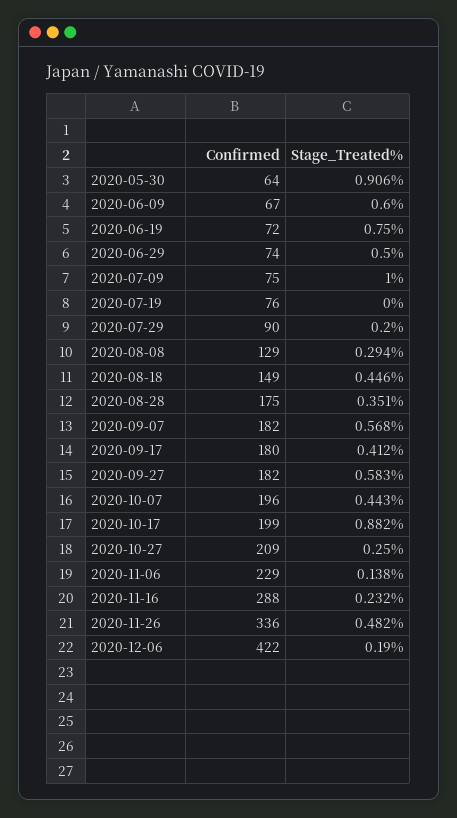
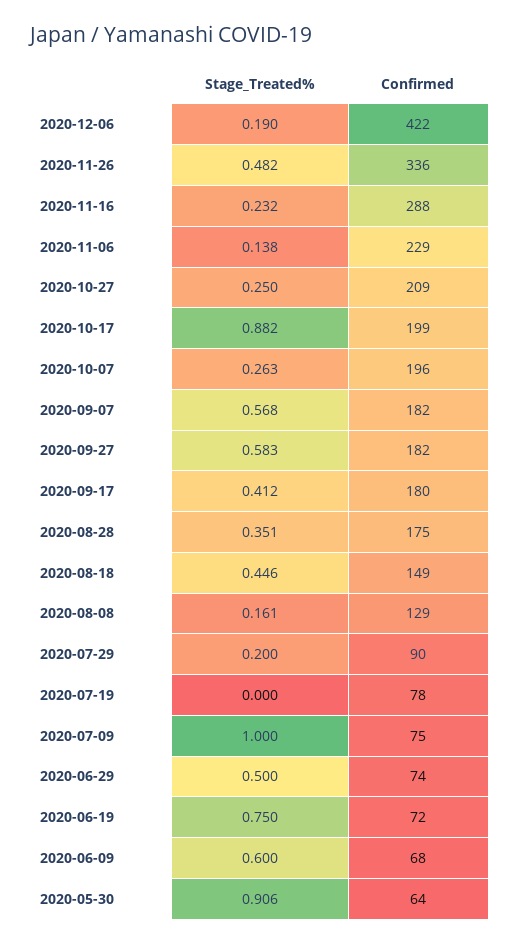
  {
    "Confirmed": {
      "2020-05-30": 64,
-     "2020-06-09": 67,
+     "2020-06-09": 68,
      "2020-06-19": 72,
      "2020-06-29": 74,
      "2020-07-09": 75,
-     "2020-07-19": 76,
+     "2020-07-19": 78,
      "2020-07-29": 90,
      "2020-08-08": 129,
      "2020-08-18": 149,
      "2020-08-28": 175,
      "2020-09-07": 182,
      "2020-09-17": 180,
      "2020-09-27": 182,
      "2020-10-07": 196,
      "2020-10-17": 199,
      "2020-10-27": 209,
      "2020-11-06": 229,
      "2020-11-16": 288,
      "2020-11-26": 336,
      "2020-12-06": 422
    },
    "Stage_Treated%": {
      "2020-05-30": 0.906,
      "2020-06-09": 0.6,
      "2020-06-19": 0.75,
      "2020-06-29": 0.5,
      "2020-07-09": 1,
      "2020-07-19": 0,
      "2020-07-29": 0.2,
-     "2020-08-08": 0.294,
+     "2020-08-08": 0.161,
      "2020-08-18": 0.446,
      "2020-08-28": 0.351,
      "2020-09-07": 0.568,
      "2020-09-17": 0.412,
      "2020-09-27": 0.583,
-     "2020-10-07": 0.443,
+     "2020-10-07": 0.263,
      "2020-10-17": 0.882,
      "2020-10-27": 0.25,
      "2020-11-06": 0.138,
      "2020-11-16": 0.232,
      "2020-11-26": 0.482,
      "2020-12-06": 0.19
    }
  }

